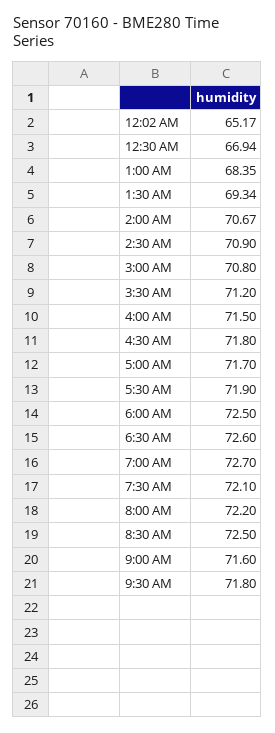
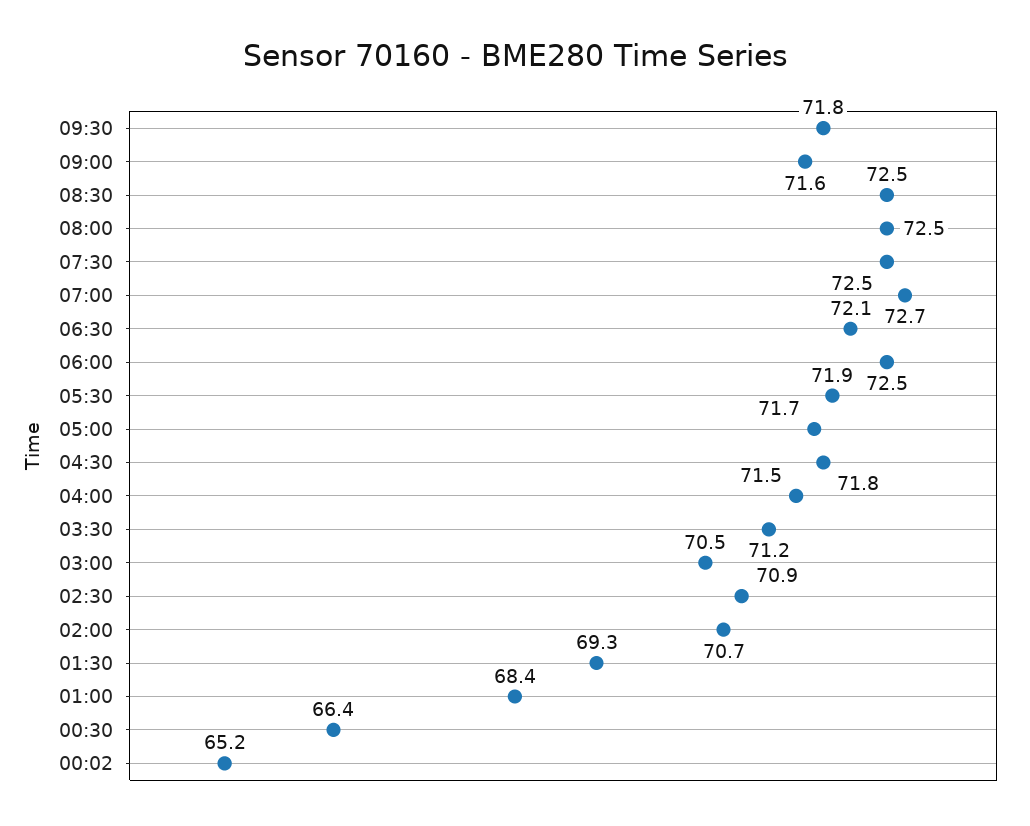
  {
    "12:02 AM": 65.17,
-   "12:30 AM": 66.94,
+   "12:30 AM": 66.4,
    "1:00 AM": 68.35,
    "1:30 AM": 69.34,
    "2:00 AM": 70.67,
    "2:30 AM": 70.9,
-   "3:00 AM": 70.8,
+   "3:00 AM": 70.5,
    "3:30 AM": 71.2,
    "4:00 AM": 71.5,
    "4:30 AM": 71.8,
    "5:00 AM": 71.7,
    "5:30 AM": 71.9,
    "6:00 AM": 72.5,
-   "6:30 AM": 72.6,
+   "6:30 AM": 72.1,
    "7:00 AM": 72.7,
-   "7:30 AM": 72.1,
+   "7:30 AM": 72.5,
-   "8:00 AM": 72.2,
+   "8:00 AM": 72.5,
    "8:30 AM": 72.5,
    "9:00 AM": 71.6,
    "9:30 AM": 71.8
  }

